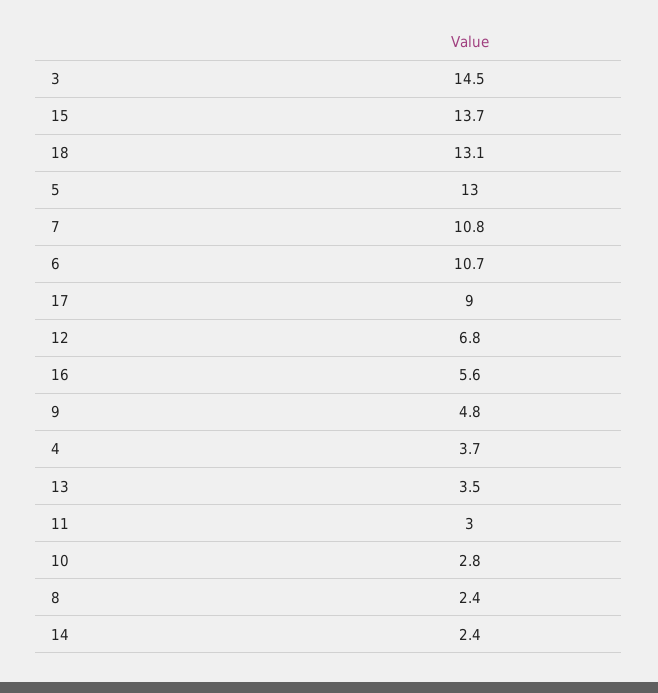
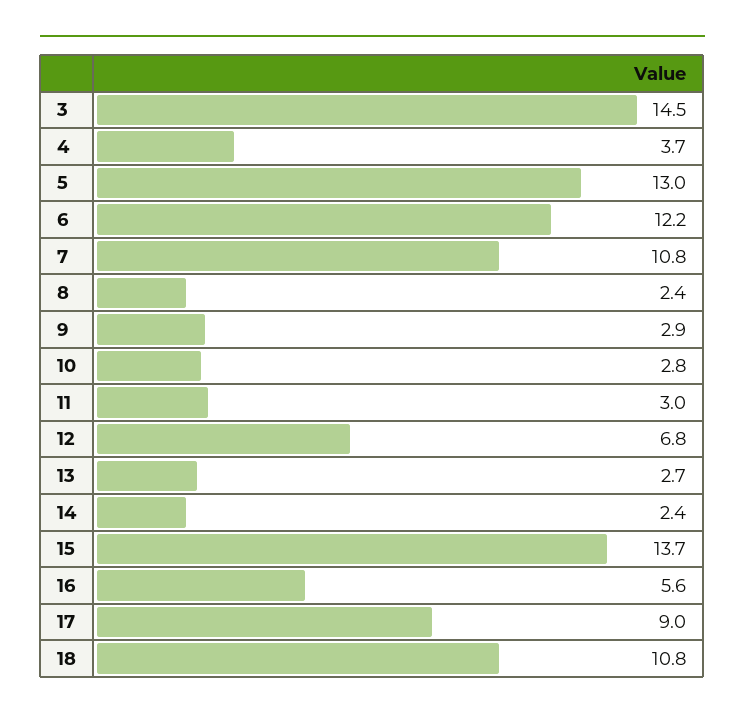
  {
    "3": 14.5,
    "15": 13.7,
-   "18": 13.1,
+   "18": 10.8,
    "5": 13,
    "7": 10.8,
-   "6": 10.7,
+   "6": 12.2,
    "17": 9,
    "12": 6.8,
    "16": 5.6,
-   "9": 4.8,
+   "9": 2.9,
    "4": 3.7,
-   "13": 3.5,
+   "13": 2.7,
    "11": 3,
    "10": 2.8,
    "8": 2.4,
    "14": 2.4
  }

